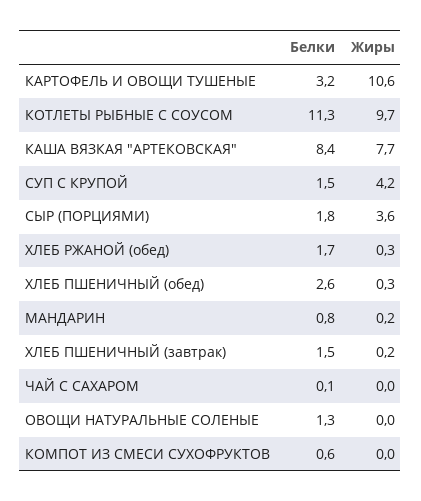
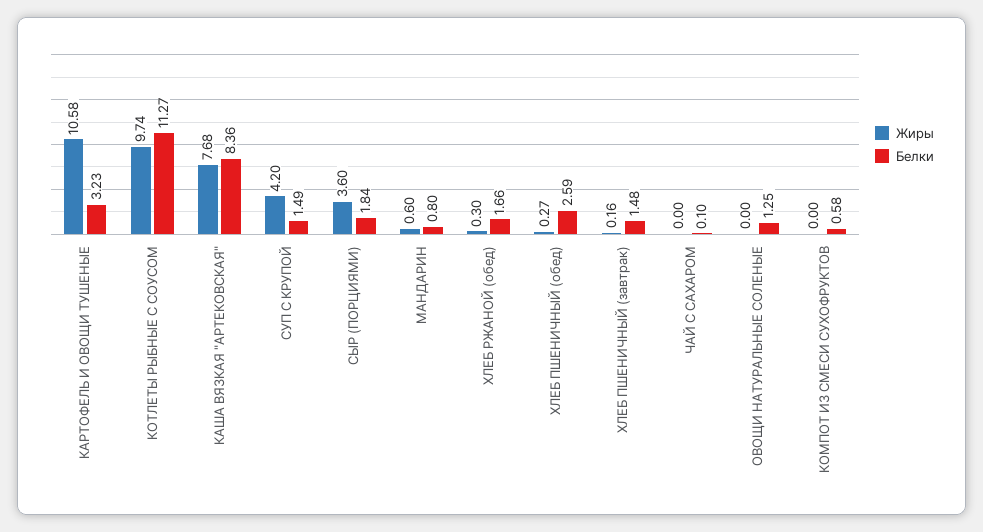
  {
    "Белки": {
      "КАРТОФЕЛЬ И ОВОЩИ ТУШЕНЫЕ": 3.23,
      "КОТЛЕТЫ РЫБНЫЕ С СОУСОМ": 11.27,
      "КАША ВЯЗКАЯ \"АРТЕКОВСКАЯ\"": 8.36,
      "СУП С КРУПОЙ": 1.49,
      "СЫР (ПОРЦИЯМИ)": 1.84,
      "ХЛЕБ РЖАНОЙ (обед)": 1.66,
      "ХЛЕБ ПШЕНИЧНЫЙ (обед)": 2.59,
      "МАНДАРИН": 0.8,
      "ХЛЕБ ПШЕНИЧНЫЙ (завтрак)": 1.48,
      "ЧАЙ С САХАРОМ": 0.1,
      "ОВОЩИ НАТУРАЛЬНЫЕ СОЛЕНЫЕ": 1.25,
      "КОМПОТ ИЗ СМЕСИ СУХОФРУКТОВ": 0.58
    },
    "Жиры": {
      "КАРТОФЕЛЬ И ОВОЩИ ТУШЕНЫЕ": 10.58,
      "КОТЛЕТЫ РЫБНЫЕ С СОУСОМ": 9.74,
      "КАША ВЯЗКАЯ \"АРТЕКОВСКАЯ\"": 7.68,
      "СУП С КРУПОЙ": 4.2,
      "СЫР (ПОРЦИЯМИ)": 3.6,
      "ХЛЕБ РЖАНОЙ (обед)": 0.3,
      "ХЛЕБ ПШЕНИЧНЫЙ (обед)": 0.27,
-     "МАНДАРИН": 0.2,
+     "МАНДАРИН": 0.6,
      "ХЛЕБ ПШЕНИЧНЫЙ (завтрак)": 0.16,
      "ЧАЙ С САХАРОМ": 0,
      "ОВОЩИ НАТУРАЛЬНЫЕ СОЛЕНЫЕ": 0,
      "КОМПОТ ИЗ СМЕСИ СУХОФРУКТОВ": 0
    }
  }

